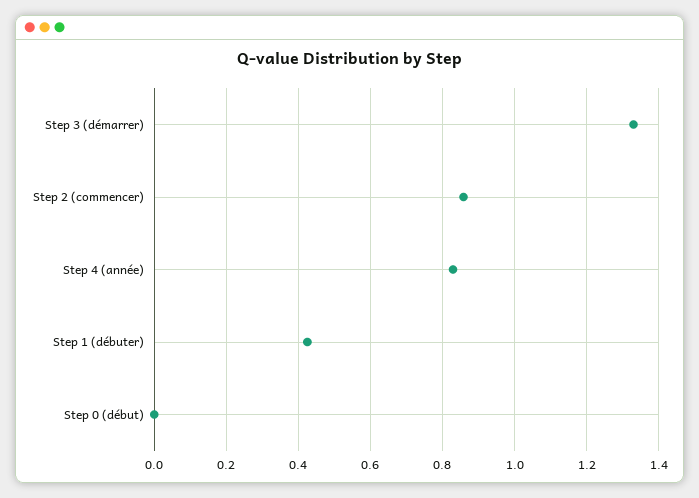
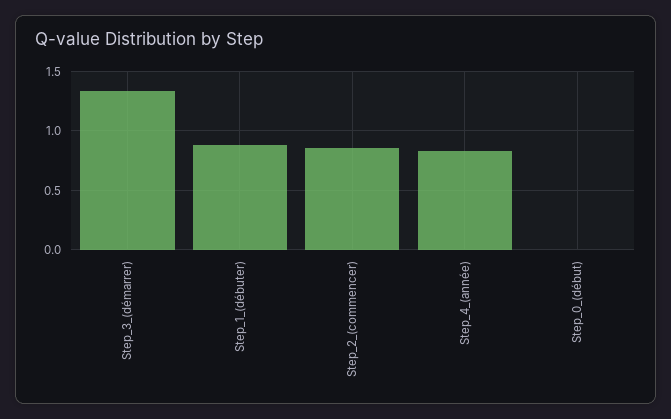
  {
    "Step 3 (démarrer)": 1.34,
    "Step 2 (commencer)": 0.86,
    "Step 4 (année)": 0.82,
-   "Step 1 (débuter)": 0.42,
+   "Step 1 (débuter)": 0.9,
    "Step 0 (début)": 0
  }

